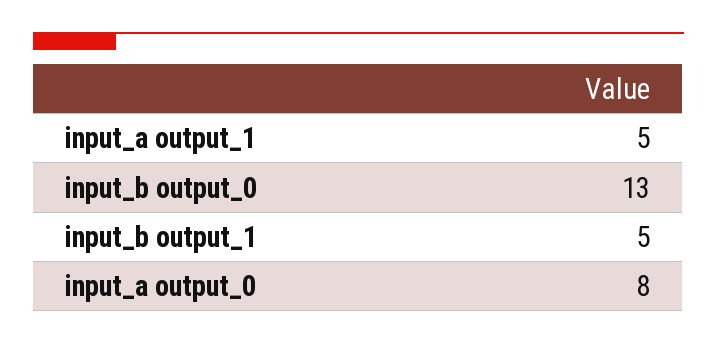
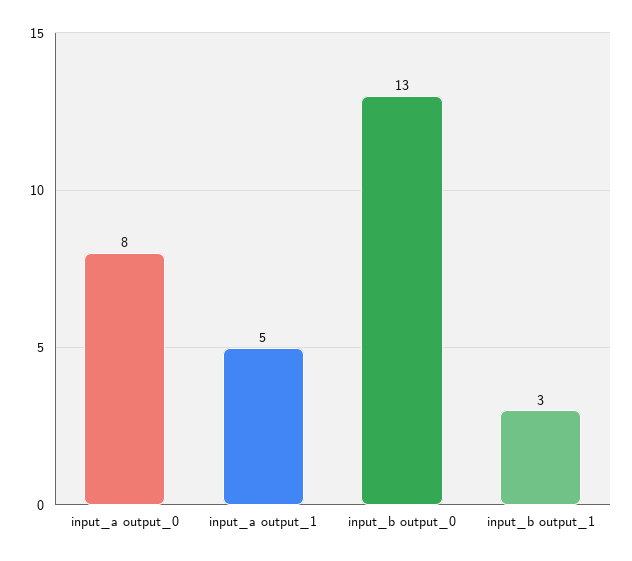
  {
    "input_a output_1": 5,
    "input_b output_0": 13,
-   "input_b output_1": 5,
+   "input_b output_1": 3,
    "input_a output_0": 8
  }

